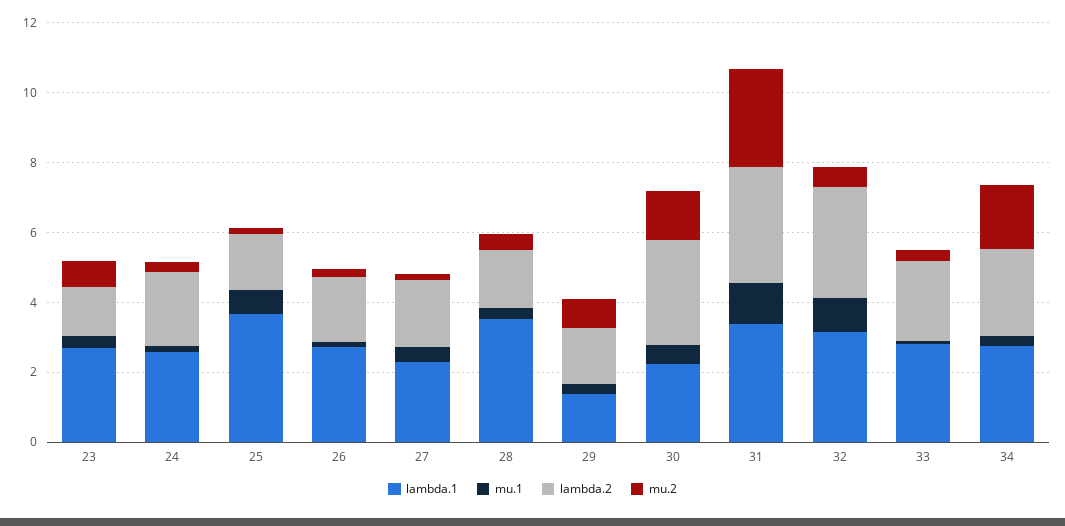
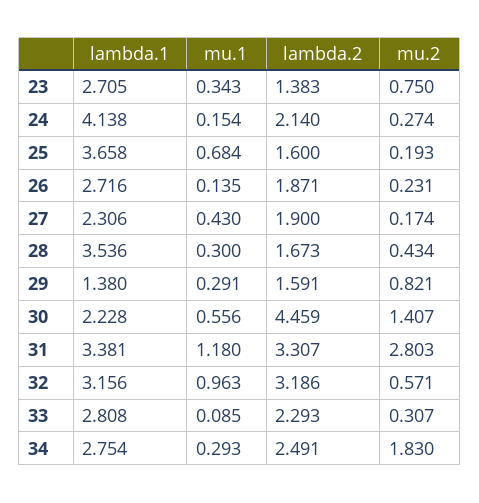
  {
    "lambda.1": {
      "23": 2.705,
-     "24": 2.5,
+     "24": 4.138,
      "25": 3.658,
      "26": 2.716,
      "27": 2.306,
      "28": 3.536,
      "29": 1.38,
      "30": 2.228,
      "31": 3.381,
      "32": 3.156,
      "33": 2.808,
      "34": 2.754
    },
    "mu.1": {
      "23": 0.343,
      "24": 0.154,
      "25": 0.684,
      "26": 0.135,
      "27": 0.43,
      "28": 0.3,
      "29": 0.291,
      "30": 0.556,
      "31": 1.18,
      "32": 0.963,
      "33": 0.085,
      "34": 0.293
    },
    "lambda.2": {
      "23": 1.383,
      "24": 2.14,
      "25": 1.6,
      "26": 1.871,
      "27": 1.9,
      "28": 1.673,
      "29": 1.591,
-     "30": 3,
+     "30": 4.459,
      "31": 3.307,
      "32": 3.186,
      "33": 2.293,
      "34": 2.491
    },
    "mu.2": {
      "23": 0.75,
      "24": 0.274,
      "25": 0.193,
      "26": 0.231,
      "27": 0.174,
      "28": 0.434,
      "29": 0.821,
      "30": 1.407,
      "31": 2.803,
      "32": 0.571,
      "33": 0.307,
      "34": 1.83
    }
  }

